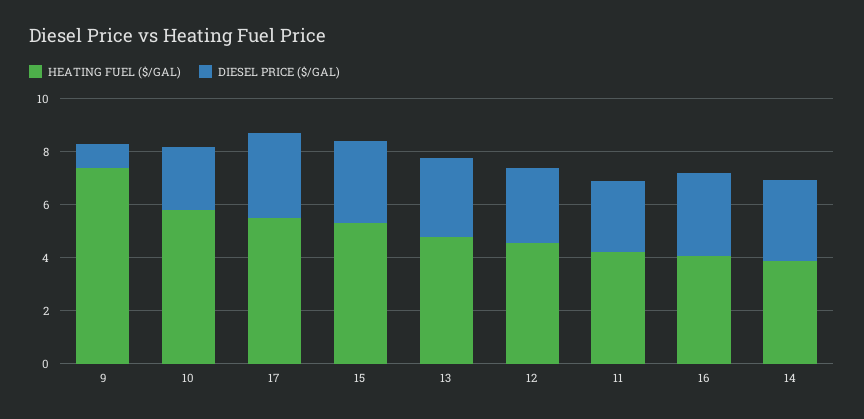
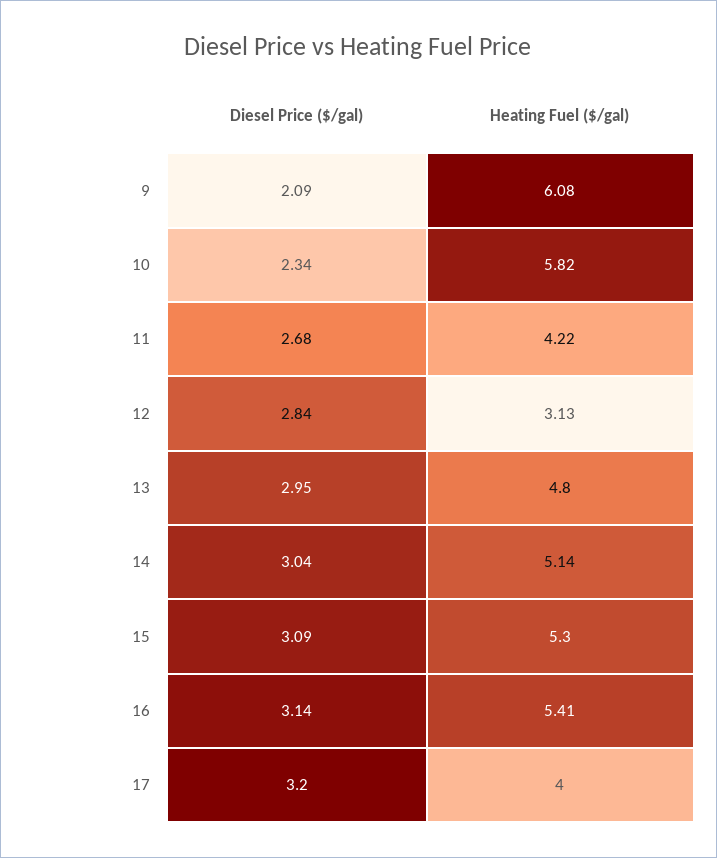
  {
    "HEATING FUEL ($/GAL)": {
-     "9": 7.5,
+     "9": 6.08,
      "10": 5.82,
-     "17": 5.5,
+     "17": 4,
      "15": 5.3,
      "13": 4.8,
-     "12": 4.5,
+     "12": 3.13,
      "11": 4.22,
-     "16": 4,
+     "16": 5.41,
-     "14": 4
+     "14": 5.14
    },
    "DIESEL PRICE ($/GAL)": {
-     "9": 1,
+     "9": 2.09,
      "10": 2.34,
      "17": 3.2,
      "15": 3.09,
      "13": 2.95,
      "12": 2.84,
      "11": 2.68,
      "16": 3.14,
      "14": 3.04
    }
  }

